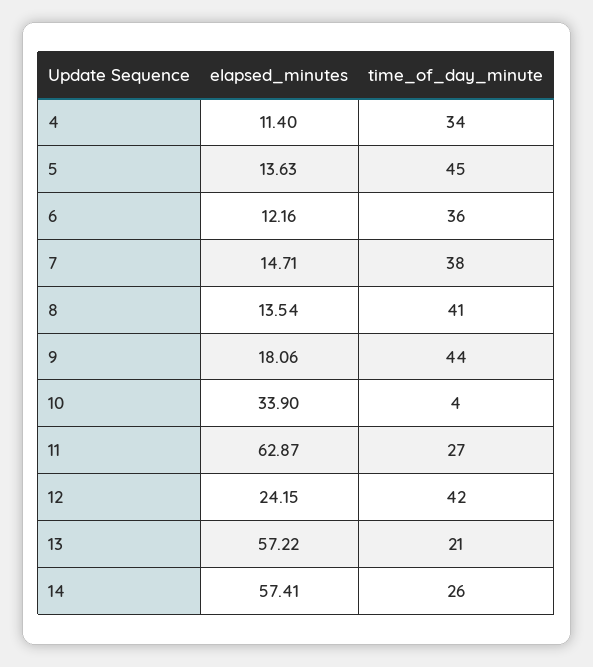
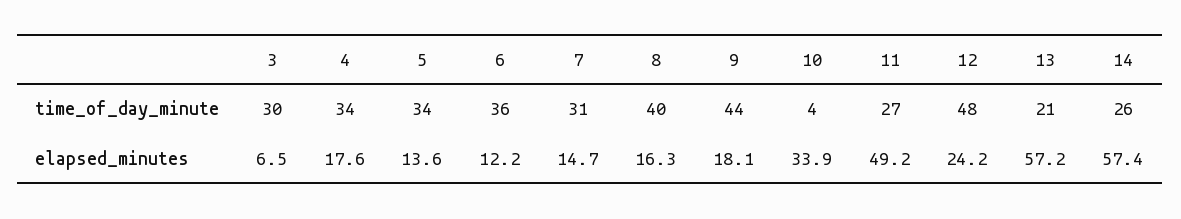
  {
    "elapsed_minutes": {
-     "4": 11.4,
+     "4": 17.6,
      "5": 13.63,
      "6": 12.16,
      "7": 14.71,
-     "8": 13.54,
+     "8": 16.3,
      "9": 18.06,
      "10": 33.9,
-     "11": 62.87,
+     "11": 49.2,
      "12": 24.15,
      "13": 57.22,
-     "14": 57.41
+     "14": 57.41,
+     "3": 6.5
    },
    "time_of_day_minute": {
      "4": 34,
-     "5": 45,
+     "5": 34,
      "6": 36,
-     "7": 38,
+     "7": 31,
-     "8": 41,
+     "8": 40,
      "9": 44,
      "10": 4,
      "11": 27,
-     "12": 42,
+     "12": 48,
      "13": 21,
-     "14": 26
+     "14": 26,
+     "3": 30
    }
  }

